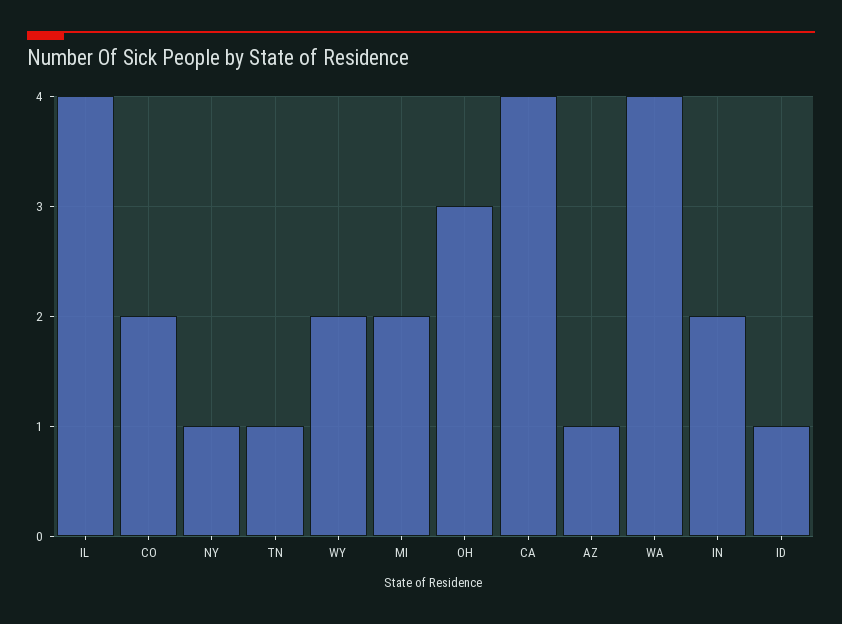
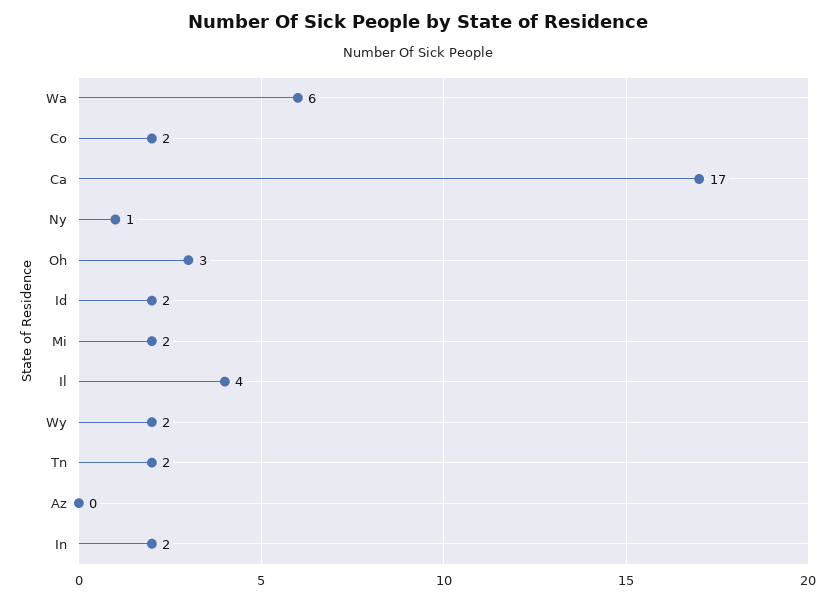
  {
    "IL": 4,
    "CO": 2,
    "NY": 1,
-   "TN": 1,
+   "TN": 2,
    "WY": 2,
    "MI": 2,
    "OH": 3,
-   "CA": 4,
+   "CA": 17,
-   "AZ": 1,
+   "AZ": 0,
-   "WA": 4,
+   "WA": 6,
    "IN": 2,
-   "ID": 1
+   "ID": 2
  }

